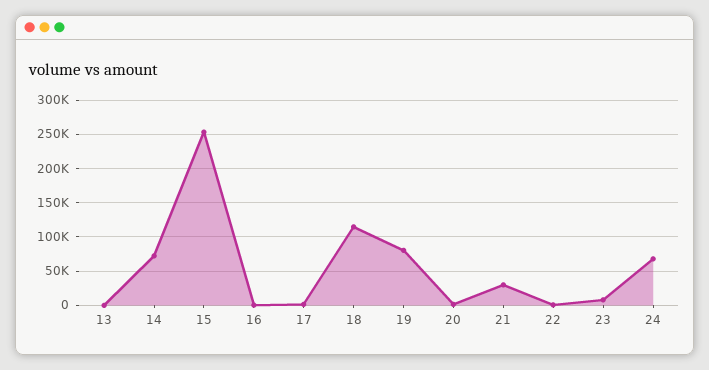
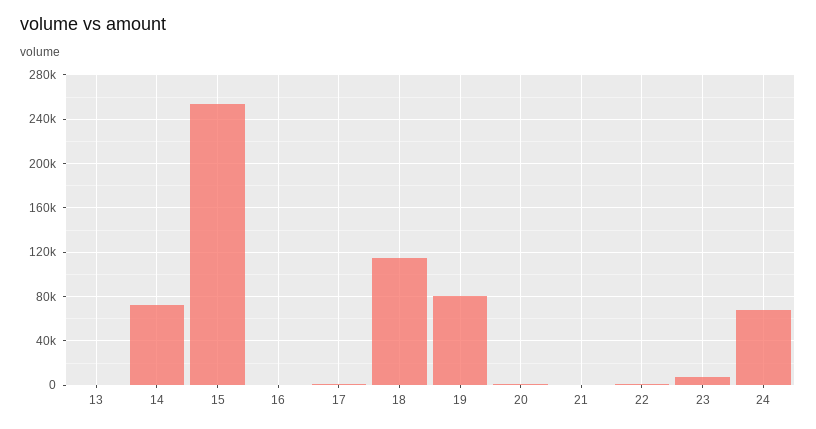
  {
    "13": 0,
    "14": 70000,
    "15": 250000,
    "16": 0,
    "17": 0,
    "18": 110000,
    "19": 80000,
    "20": 0,
-   "21": 30000,
+   "21": 0,
    "22": 0,
    "23": 10000,
    "24": 70000
  }

